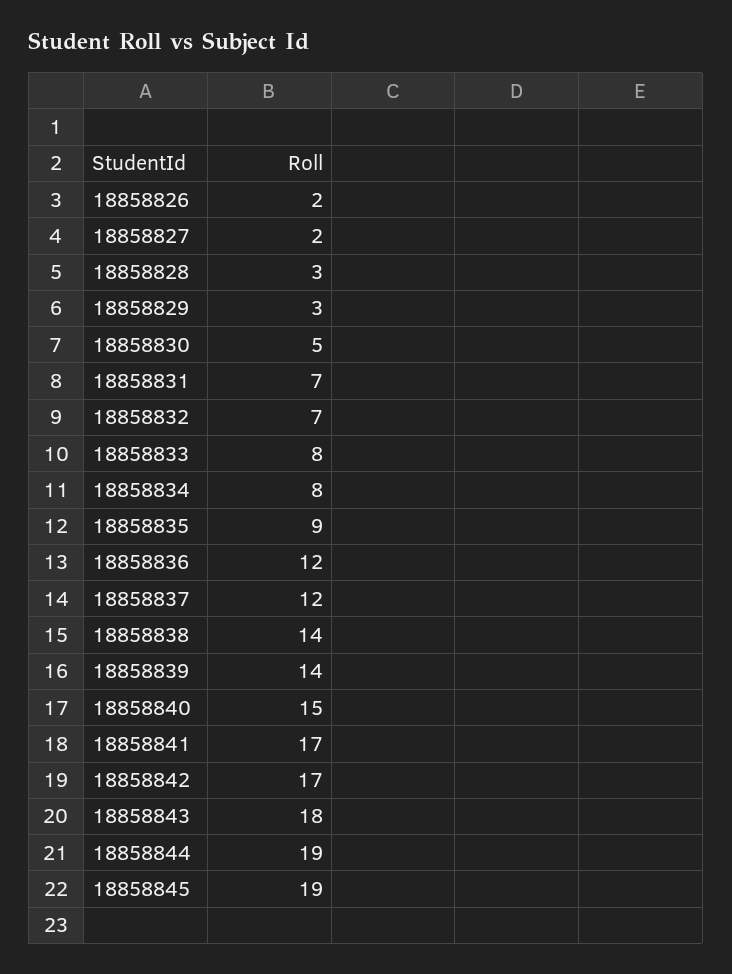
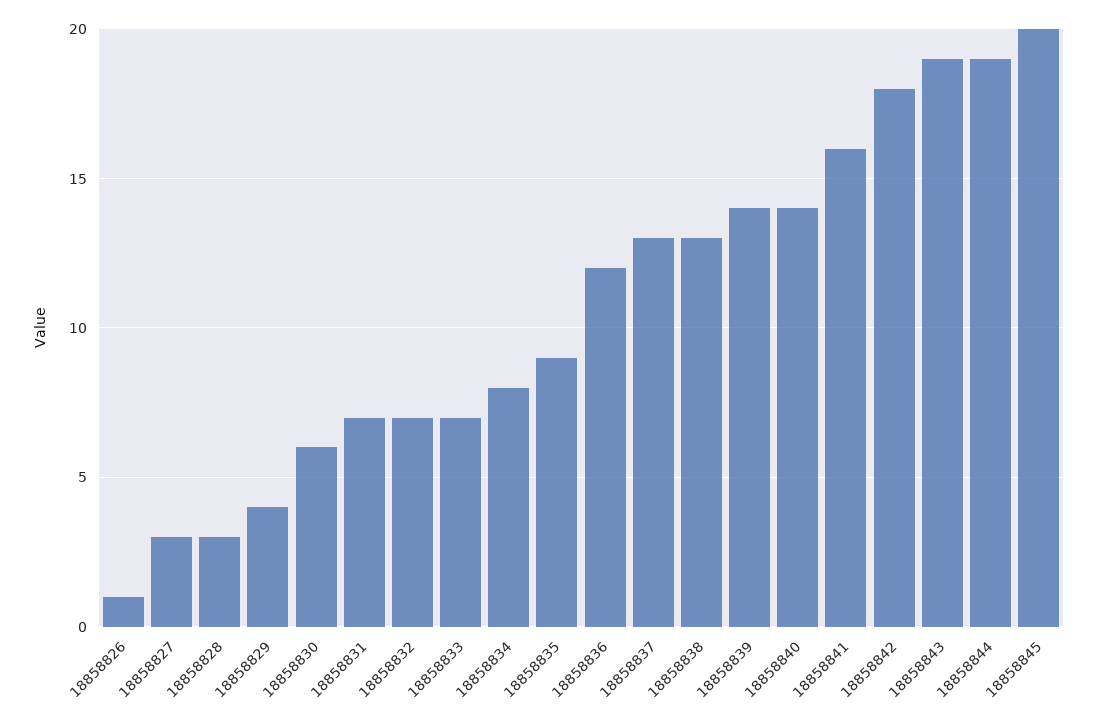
  {
-   "18858826": 2,
+   "18858826": 1,
-   "18858827": 2,
+   "18858827": 3,
    "18858828": 3,
-   "18858829": 3,
+   "18858829": 4,
-   "18858830": 5,
+   "18858830": 6,
    "18858831": 7,
    "18858832": 7,
-   "18858833": 8,
+   "18858833": 7,
    "18858834": 8,
    "18858835": 9,
    "18858836": 12,
-   "18858837": 12,
+   "18858837": 13,
-   "18858838": 14,
+   "18858838": 13,
    "18858839": 14,
-   "18858840": 15,
+   "18858840": 14,
-   "18858841": 17,
+   "18858841": 16,
-   "18858842": 17,
+   "18858842": 18,
-   "18858843": 18,
+   "18858843": 19,
    "18858844": 19,
-   "18858845": 19
+   "18858845": 20
  }

